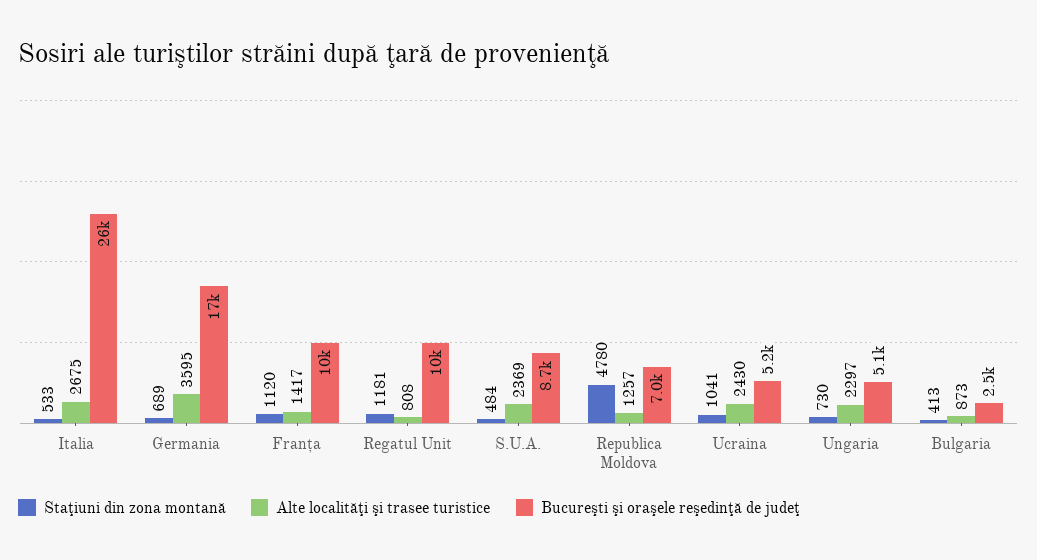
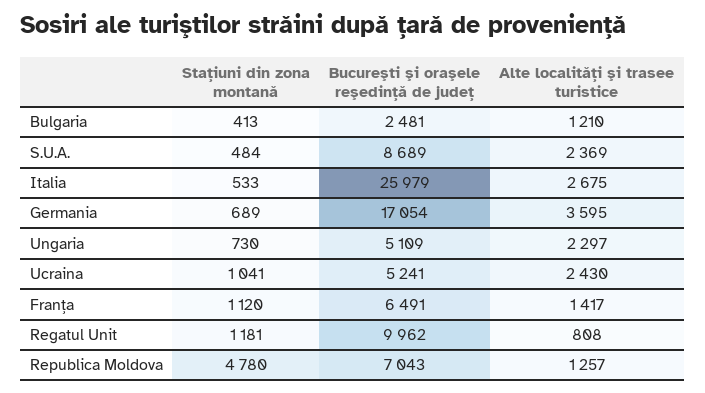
  {
    "Staţiuni din zona montană": {
      "Italia": 533,
      "Germania": 689,
      "Franța": 1120,
      "Regatul Unit": 1181,
      "S.U.A.": 484,
      "Republica Moldova": 4780,
      "Ucraina": 1041,
      "Ungaria": 730,
      "Bulgaria": 413
    },
    "Alte localităţi şi trasee turistice": {
      "Italia": 2675,
      "Germania": 3595,
      "Franța": 1417,
      "Regatul Unit": 808,
      "S.U.A.": 2369,
      "Republica Moldova": 1257,
      "Ucraina": 2430,
      "Ungaria": 2297,
-     "Bulgaria": 873
+     "Bulgaria": 1210
    },
    "Bucureşti şi oraşele reşedinţă de judeţ": {
      "Italia": 25979,
      "Germania": 17054,
-     "Franța": 10000,
+     "Franța": 6491,
      "Regatul Unit": 9962,
      "S.U.A.": 8689,
      "Republica Moldova": 7043,
      "Ucraina": 5241,
      "Ungaria": 5109,
      "Bulgaria": 2481
    }
  }

